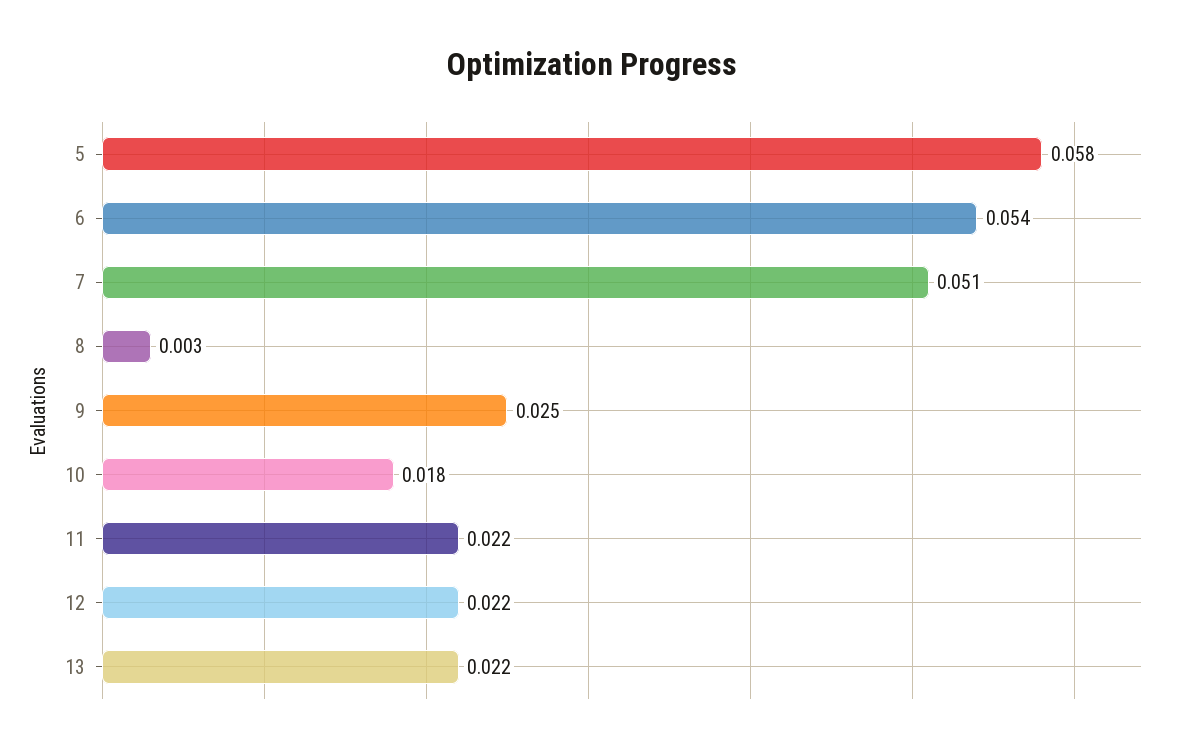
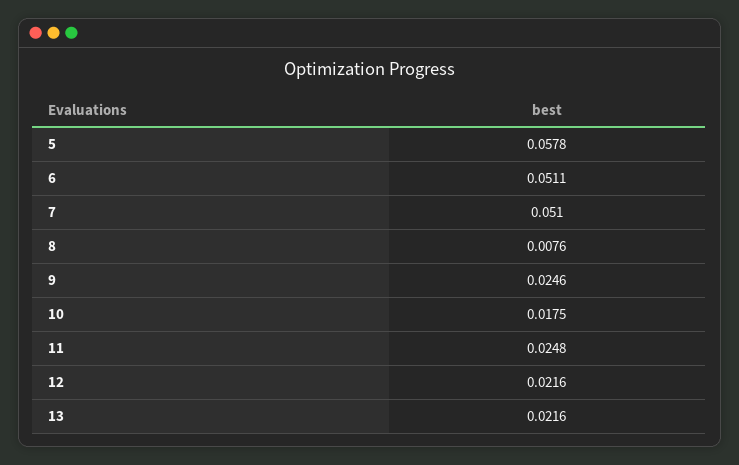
  {
    "5": 0.0578,
-   "6": 0.054,
+   "6": 0.0511,
    "7": 0.051,
-   "8": 0.003,
+   "8": 0.0076,
    "9": 0.0246,
    "10": 0.0175,
-   "11": 0.022,
+   "11": 0.0248,
    "12": 0.0216,
    "13": 0.0216
  }

